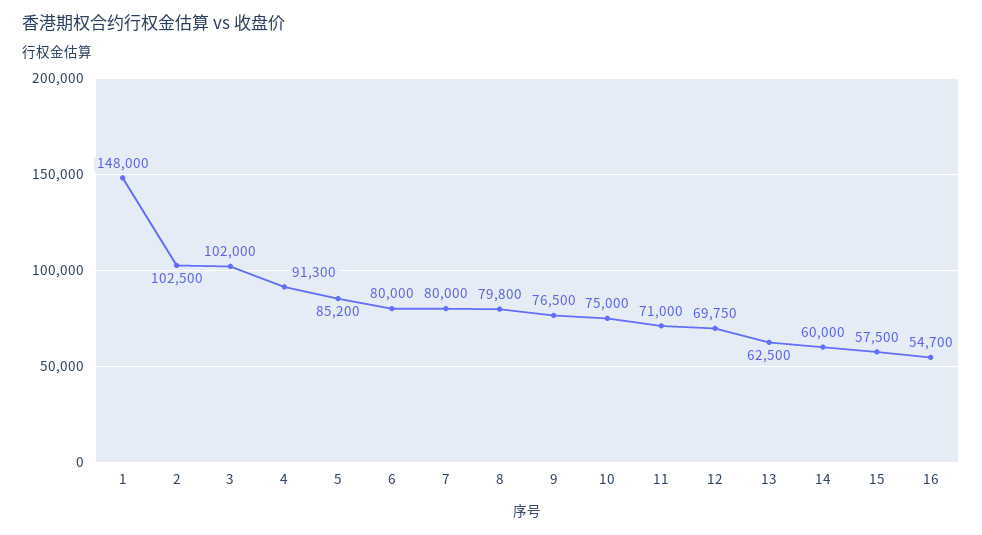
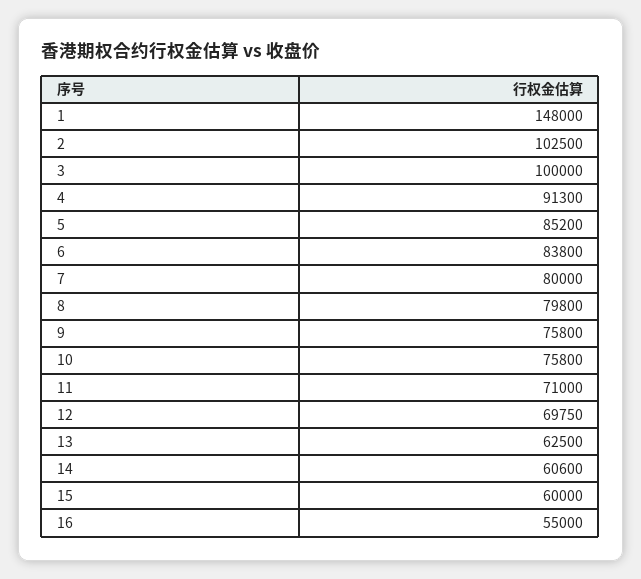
  {
    "1": 148000,
    "2": 102500,
-   "3": 102000,
+   "3": 100000,
    "4": 91300,
    "5": 85200,
-   "6": 80000,
+   "6": 83800,
    "7": 80000,
    "8": 79800,
-   "9": 76500,
+   "9": 75800,
-   "10": 75000,
+   "10": 75800,
    "11": 71000,
    "12": 69750,
    "13": 62500,
-   "14": 60000,
+   "14": 60600,
-   "15": 57500,
+   "15": 60000,
-   "16": 54700
+   "16": 55000
  }

